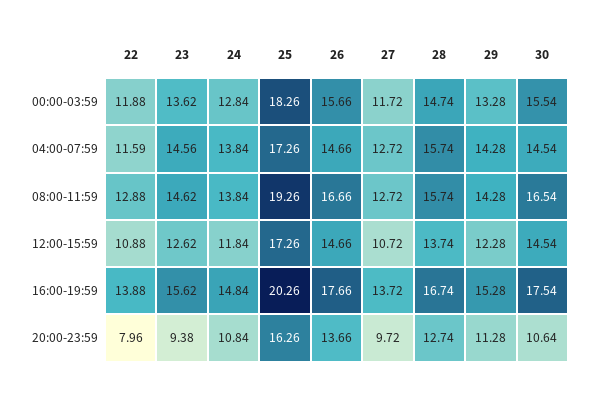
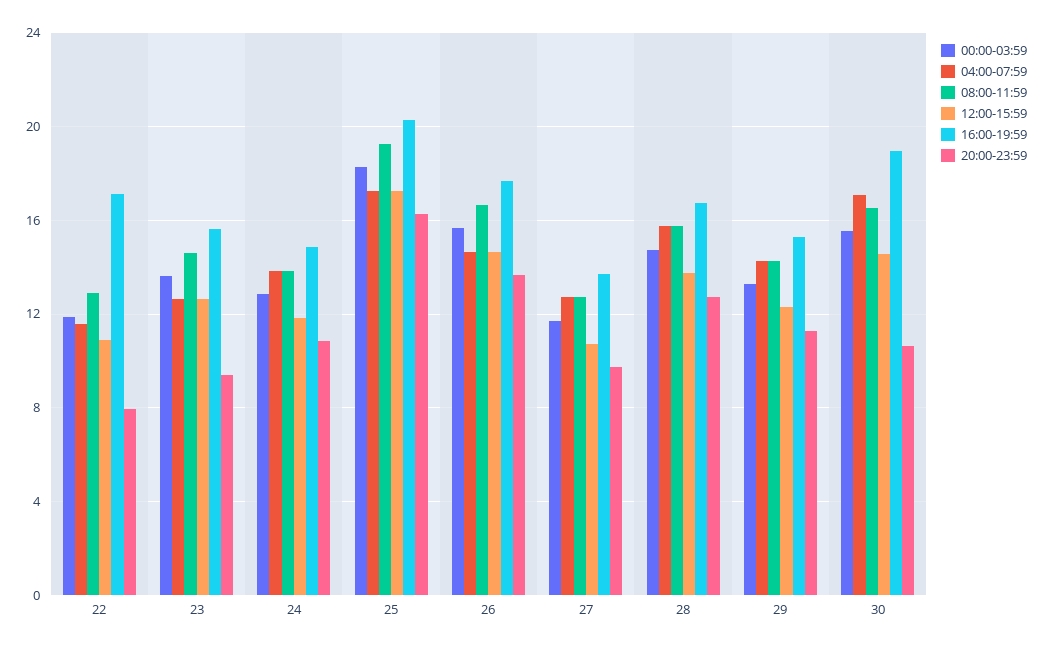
  {
    "00:00-03:59": {
      "22": 11.88,
      "23": 13.62,
      "24": 12.84,
      "25": 18.26,
      "26": 15.66,
      "27": 11.72,
      "28": 14.74,
      "29": 13.28,
      "30": 15.54
    },
    "04:00-07:59": {
      "22": 11.59,
-     "23": 14.56,
+     "23": 12.5,
      "24": 13.84,
      "25": 17.26,
      "26": 14.66,
      "27": 12.72,
      "28": 15.74,
      "29": 14.28,
-     "30": 14.54
+     "30": 17
    },
    "08:00-11:59": {
      "22": 12.88,
      "23": 14.62,
      "24": 13.84,
      "25": 19.26,
      "26": 16.66,
      "27": 12.72,
      "28": 15.74,
      "29": 14.28,
      "30": 16.54
    },
    "12:00-15:59": {
      "22": 10.88,
      "23": 12.62,
      "24": 11.84,
      "25": 17.26,
      "26": 14.66,
      "27": 10.72,
      "28": 13.74,
      "29": 12.28,
      "30": 14.54
    },
    "16:00-19:59": {
-     "22": 13.88,
+     "22": 17,
      "23": 15.62,
      "24": 14.84,
      "25": 20.26,
      "26": 17.66,
      "27": 13.72,
      "28": 16.74,
      "29": 15.28,
-     "30": 17.54
+     "30": 19
    },
    "20:00-23:59": {
      "22": 7.96,
      "23": 9.38,
      "24": 10.84,
      "25": 16.26,
      "26": 13.66,
      "27": 9.72,
      "28": 12.74,
      "29": 11.28,
      "30": 10.64
    }
  }

